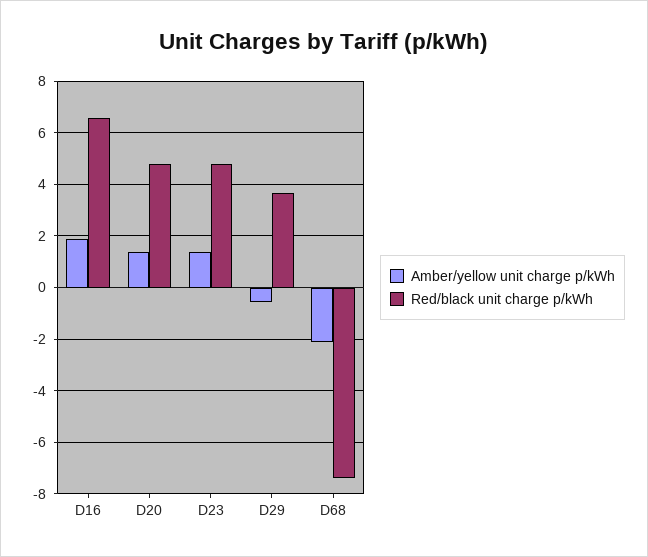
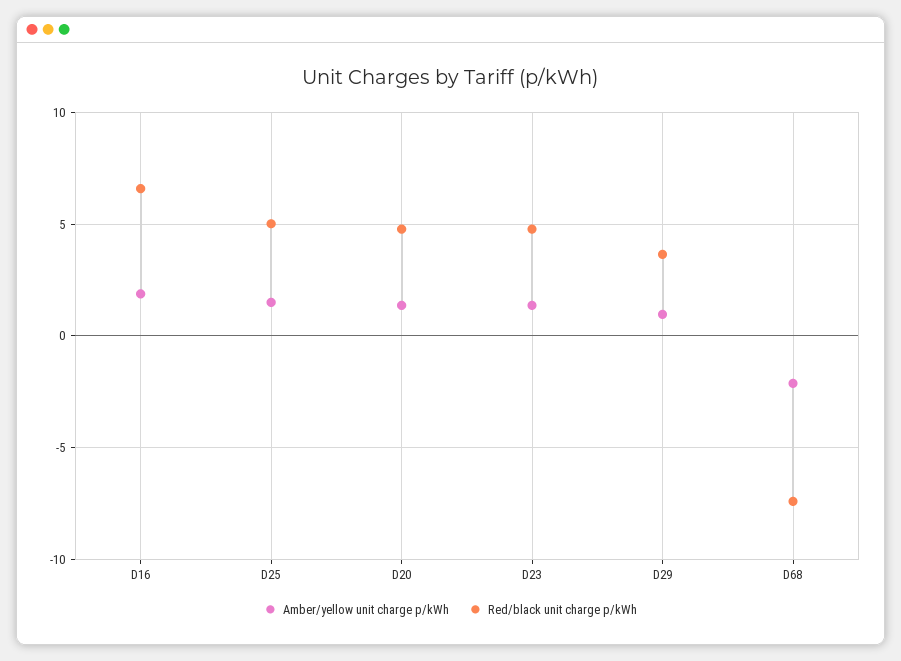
  {
    "Amber/yellow unit charge p/kWh": {
      "D16": 2,
      "D20": 1.25,
      "D23": 1.25,
-     "D29": -0.5,
+     "D29": 1,
-     "D68": -2
+     "D68": -2,
+     "D25": 1.5
    },
    "Red/black unit charge p/kWh": {
      "D16": 6.5,
      "D20": 4.75,
      "D23": 4.75,
      "D29": 3.75,
-     "D68": -7.5
+     "D68": -7.5,
+     "D25": 5
    }
  }

